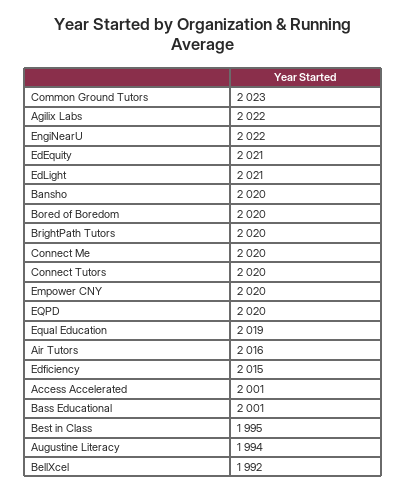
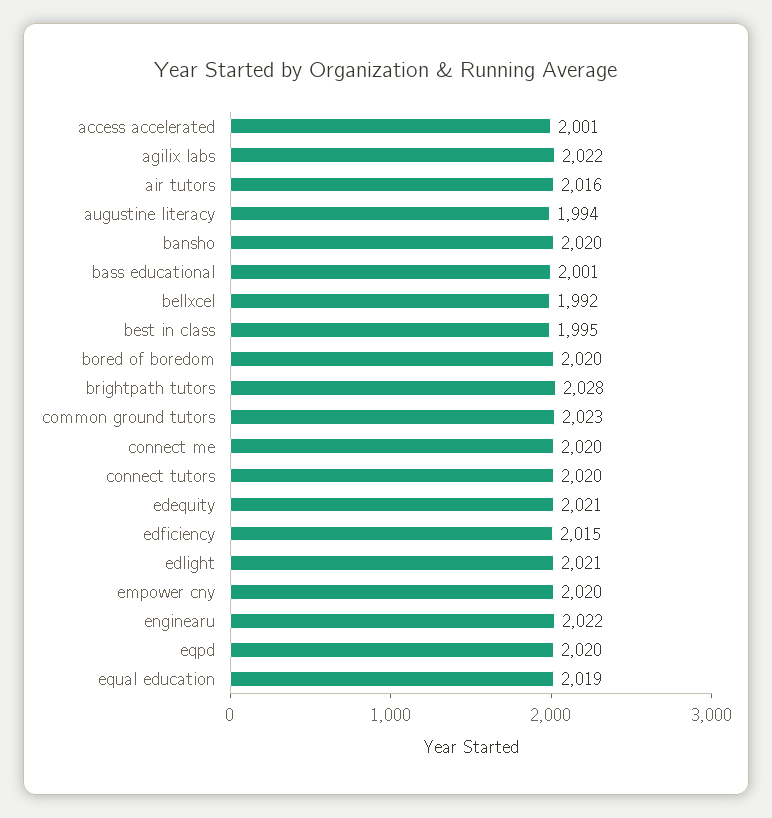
  {
    "Common Ground Tutors": 2023,
    "Agilix Labs": 2022,
    "EngiNearU": 2022,
    "EdEquity": 2021,
    "EdLight": 2021,
    "Bansho": 2020,
    "Bored of Boredom": 2020,
-   "BrightPath Tutors": 2020,
+   "BrightPath Tutors": 2028,
    "Connect Me": 2020,
    "Connect Tutors": 2020,
    "Empower CNY": 2020,
    "EQPD": 2020,
    "Equal Education": 2019,
    "Air Tutors": 2016,
    "Edficiency": 2015,
    "Access Accelerated": 2001,
    "Bass Educational": 2001,
    "Best in Class": 1995,
    "Augustine Literacy": 1994,
    "BellXcel": 1992
  }

